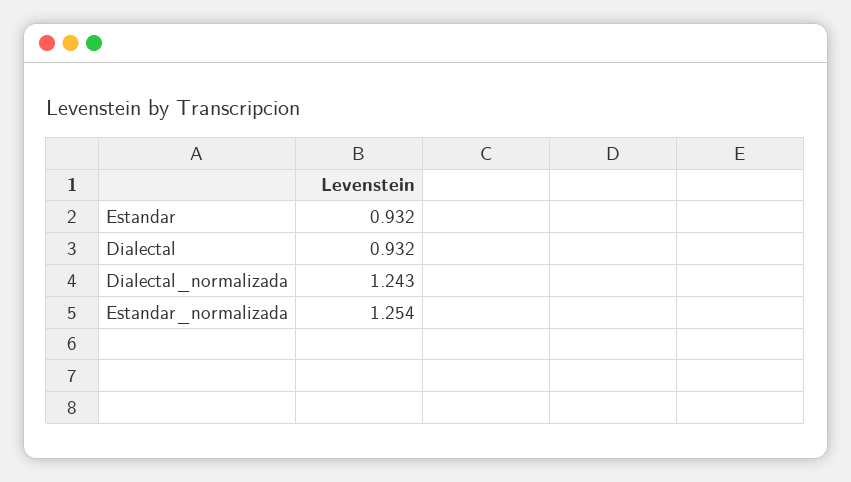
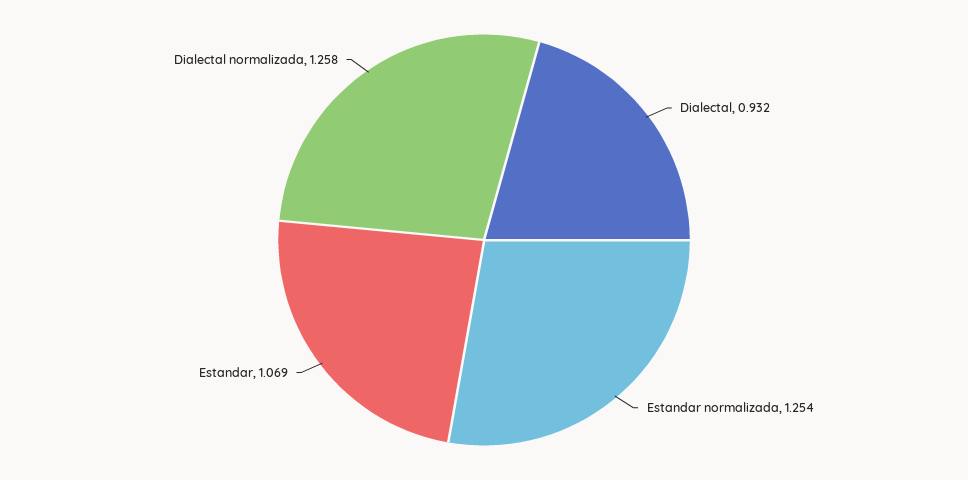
  {
-   "Estandar": 0.932,
+   "Estandar": 1.069,
    "Dialectal": 0.932,
-   "Dialectal_normalizada": 1.243,
+   "Dialectal_normalizada": 1.258,
    "Estandar_normalizada": 1.254
  }

